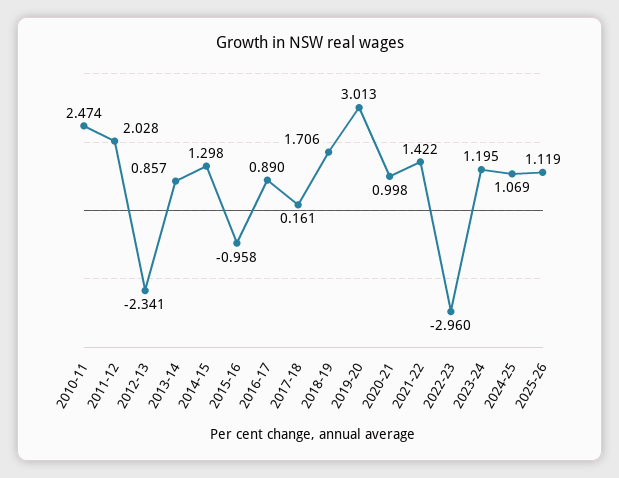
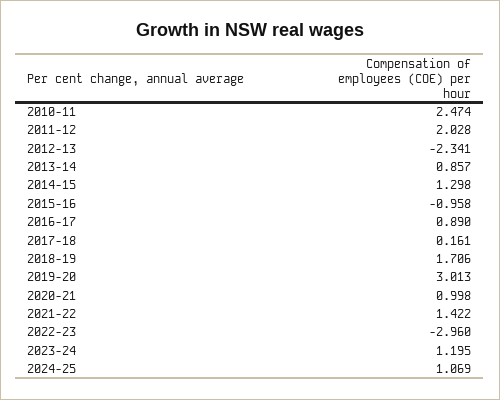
  {
    "2010-11": 2.474,
    "2011-12": 2.028,
    "2012-13": -2.341,
    "2013-14": 0.857,
    "2014-15": 1.298,
    "2015-16": -0.958,
    "2016-17": 0.89,
    "2017-18": 0.161,
    "2018-19": 1.706,
    "2019-20": 3.013,
    "2020-21": 0.998,
    "2021-22": 1.422,
    "2022-23": -2.96,
    "2023-24": 1.195,
-   "2024-25": 1.069,
+   "2024-25": 1.069
-   "2025-26": 1.119
  }

